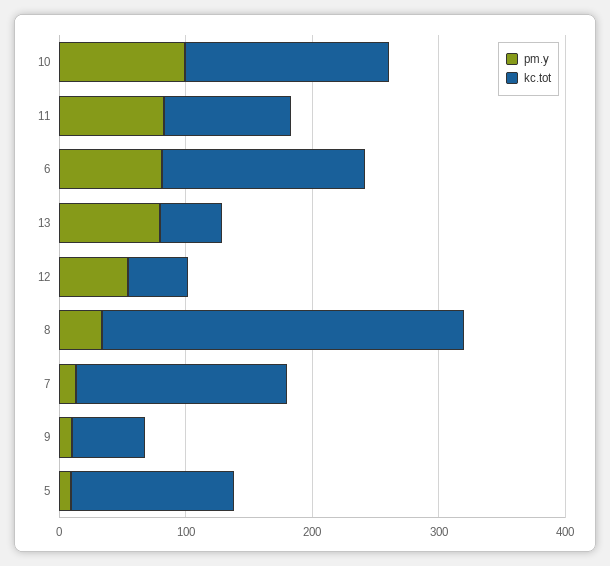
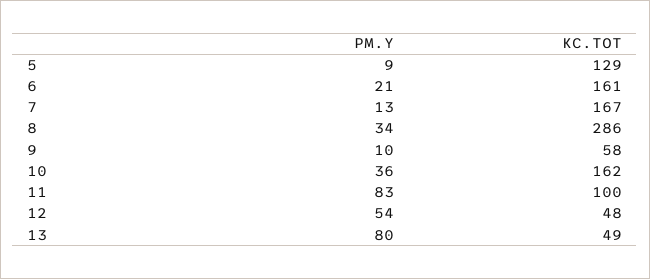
  {
    "pm.y": {
-     "10": 100,
+     "10": 36,
      "11": 83,
-     "6": 80,
+     "6": 21,
      "13": 80,
      "12": 54,
      "8": 34,
      "7": 13,
      "9": 10,
      "5": 9
    },
    "kc.tot": {
      "10": 162,
      "11": 100,
      "6": 161,
      "13": 49,
      "12": 48,
      "8": 286,
      "7": 167,
      "9": 58,
      "5": 129
    }
  }

